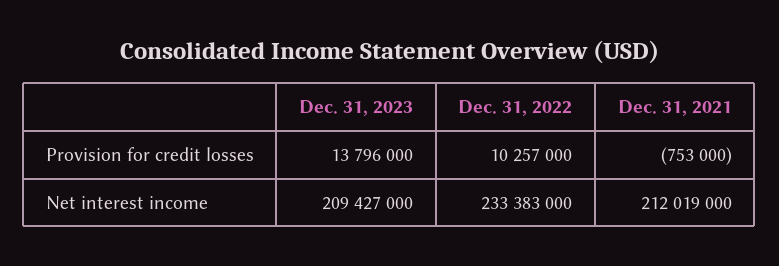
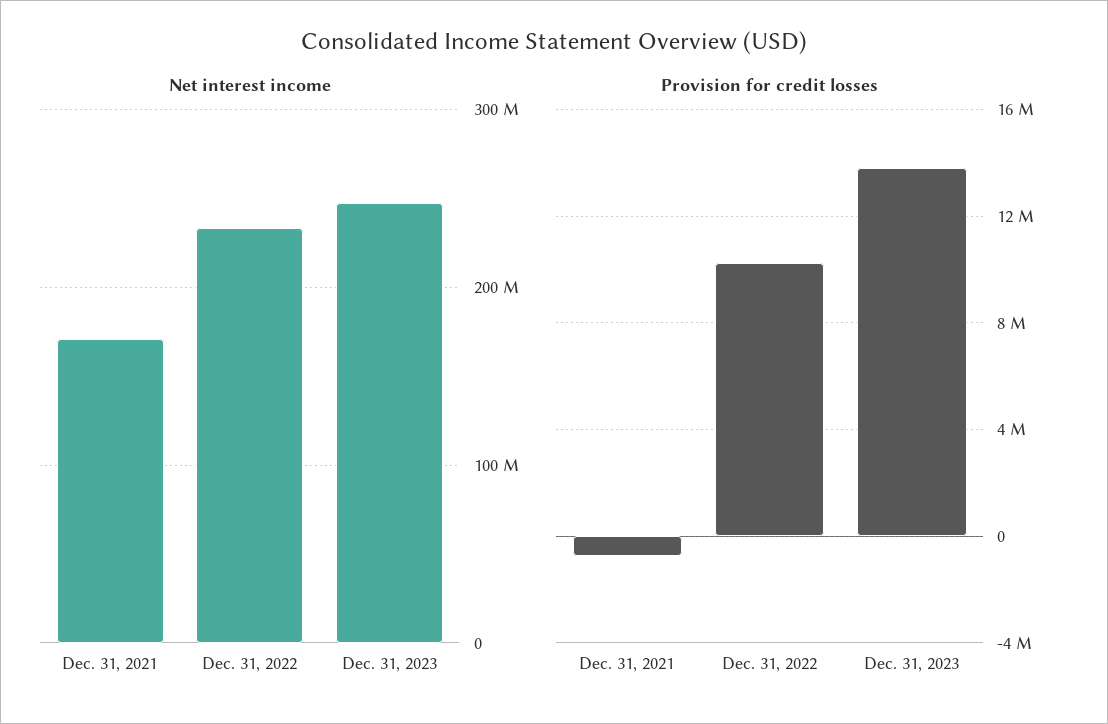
  {
    "Provision for credit losses": {
      "Dec. 31, 2023": 13796000,
      "Dec. 31, 2022": 10257000,
      "Dec. 31, 2021": -753000
    },
    "Net interest income": {
-     "Dec. 31, 2023": 209427000,
+     "Dec. 31, 2023": 250000000,
      "Dec. 31, 2022": 233383000,
-     "Dec. 31, 2021": 212019000
+     "Dec. 31, 2021": 170000000
    }
  }

